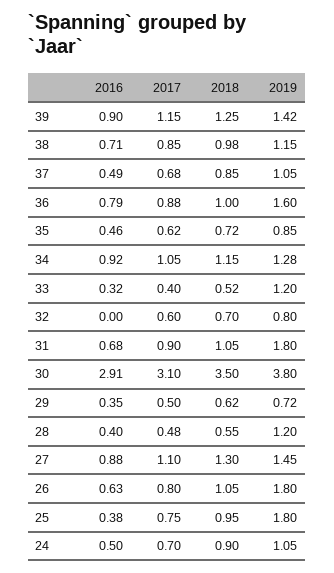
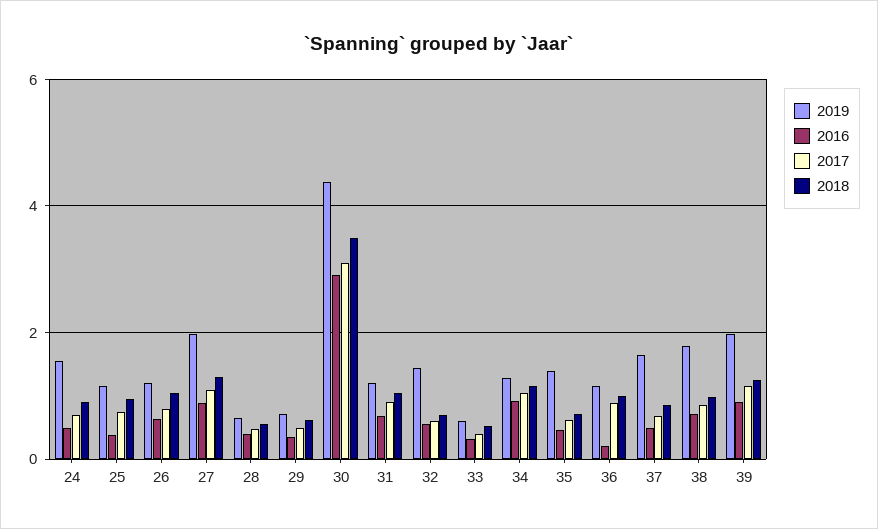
  {
    "2016": {
      "39": 0.9,
      "38": 0.71,
      "37": 0.49,
-     "36": 0.79,
+     "36": 0.2,
      "35": 0.46,
      "34": 0.92,
      "33": 0.32,
-     "32": 0,
+     "32": 0.6,
      "31": 0.68,
      "30": 2.91,
      "29": 0.35,
      "28": 0.4,
      "27": 0.88,
      "26": 0.63,
      "25": 0.38,
      "24": 0.5
    },
    "2017": {
      "39": 1.15,
      "38": 0.85,
      "37": 0.68,
      "36": 0.88,
      "35": 0.62,
      "34": 1.05,
      "33": 0.4,
      "32": 0.6,
      "31": 0.9,
      "30": 3.1,
      "29": 0.5,
      "28": 0.48,
      "27": 1.1,
      "26": 0.8,
      "25": 0.75,
      "24": 0.7
    },
    "2018": {
      "39": 1.25,
      "38": 0.98,
      "37": 0.85,
      "36": 1,
      "35": 0.72,
      "34": 1.15,
      "33": 0.52,
      "32": 0.7,
      "31": 1.05,
      "30": 3.5,
      "29": 0.62,
      "28": 0.55,
      "27": 1.3,
      "26": 1.05,
      "25": 0.95,
      "24": 0.9
    },
    "2019": {
-     "39": 1.42,
+     "39": 2,
-     "38": 1.15,
+     "38": 1.8,
-     "37": 1.05,
+     "37": 1.6,
-     "36": 1.6,
+     "36": 1.2,
-     "35": 0.85,
+     "35": 1.4,
      "34": 1.28,
-     "33": 1.2,
+     "33": 0.6,
-     "32": 0.8,
+     "32": 1.4,
-     "31": 1.8,
+     "31": 1.2,
-     "30": 3.8,
+     "30": 4.4,
      "29": 0.72,
-     "28": 1.2,
+     "28": 0.6,
-     "27": 1.45,
+     "27": 2,
-     "26": 1.8,
+     "26": 1.2,
-     "25": 1.8,
+     "25": 1.2,
-     "24": 1.05
+     "24": 1.6
    }
  }

